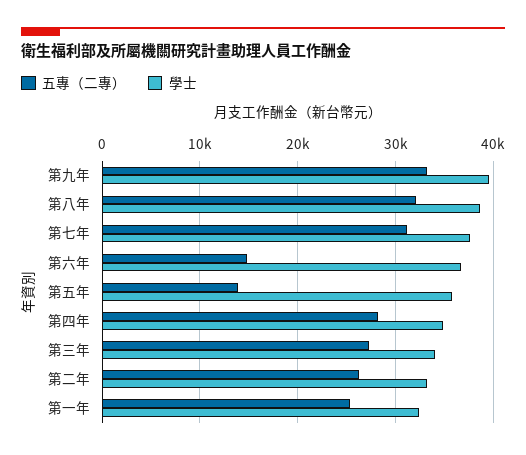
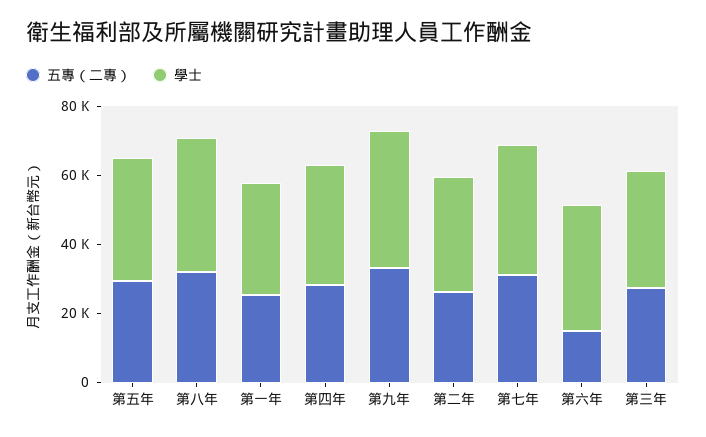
  {
    "五專（二專）": {
      "第九年": 33000,
      "第八年": 32000,
      "第七年": 31000,
      "第六年": 15000,
-     "第五年": 14000,
+     "第五年": 30000,
      "第四年": 28000,
      "第三年": 27000,
      "第二年": 26000,
      "第一年": 25000
    },
    "學士": {
      "第九年": 40000,
      "第八年": 39000,
      "第七年": 38000,
      "第六年": 37000,
      "第五年": 36000,
      "第四年": 35000,
      "第三年": 34000,
      "第二年": 33000,
      "第一年": 32000
    }
  }

